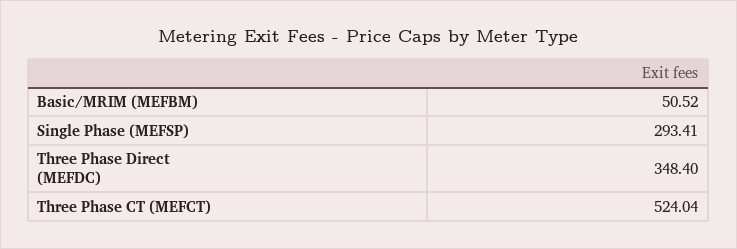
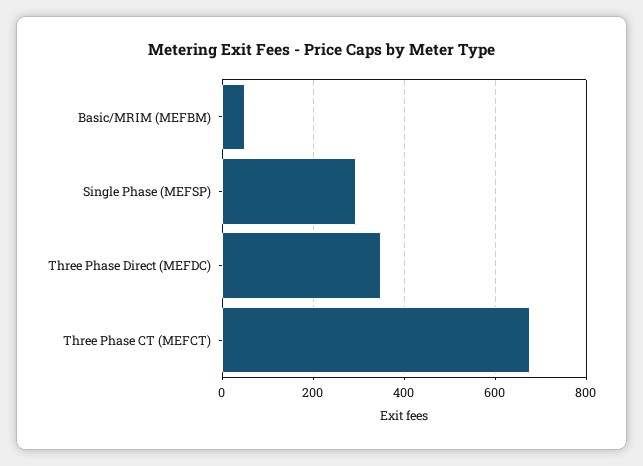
  {
    "Basic/MRIM (MEFBM)": 50.52,
    "Single Phase (MEFSP)": 293.41,
    "Three Phase Direct (MEFDC)": 348.4,
-   "Three Phase CT (MEFCT)": 524.04
+   "Three Phase CT (MEFCT)": 680
  }

